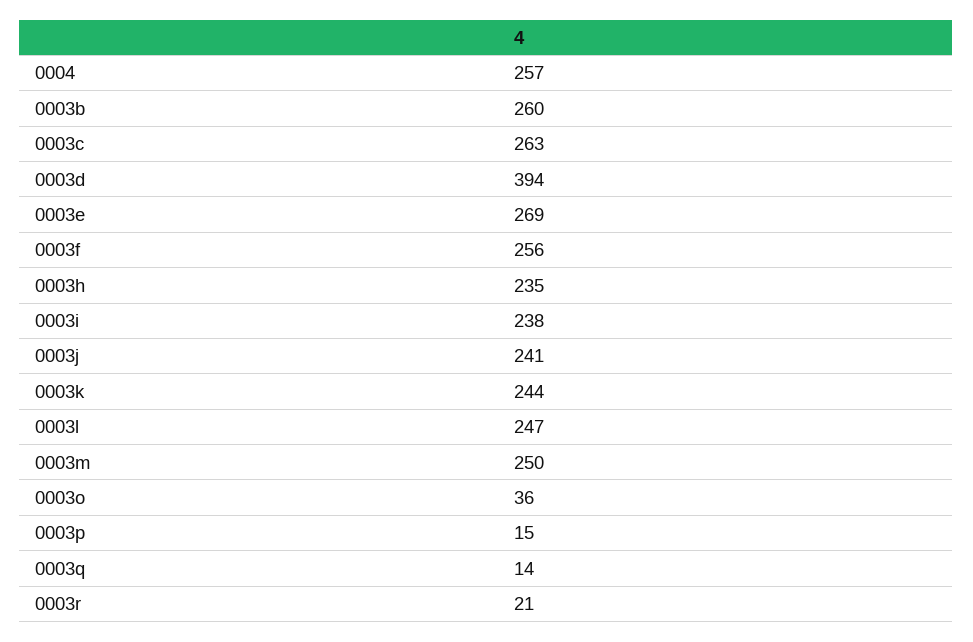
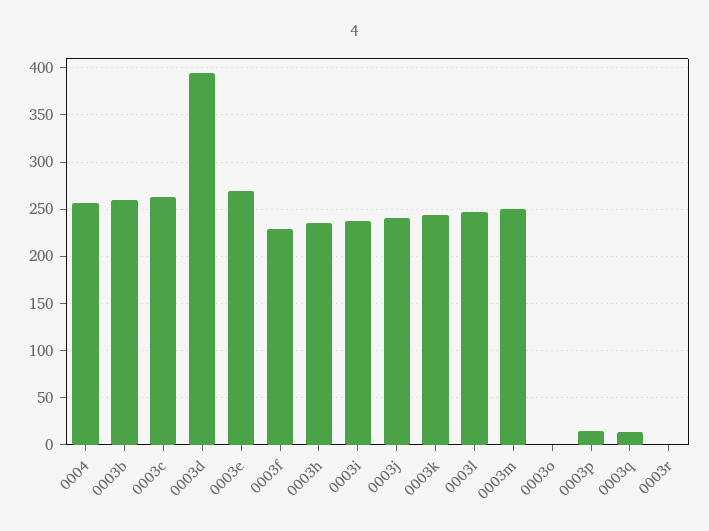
  {
    "0004": 257,
    "0003b": 260,
    "0003c": 263,
    "0003d": 394,
    "0003e": 269,
-   "0003f": 256,
+   "0003f": 230,
    "0003h": 235,
    "0003i": 238,
    "0003j": 241,
    "0003k": 244,
    "0003l": 247,
    "0003m": 250,
-   "0003o": 36,
+   "0003o": 0,
    "0003p": 15,
    "0003q": 14,
-   "0003r": 21
+   "0003r": 0
  }

